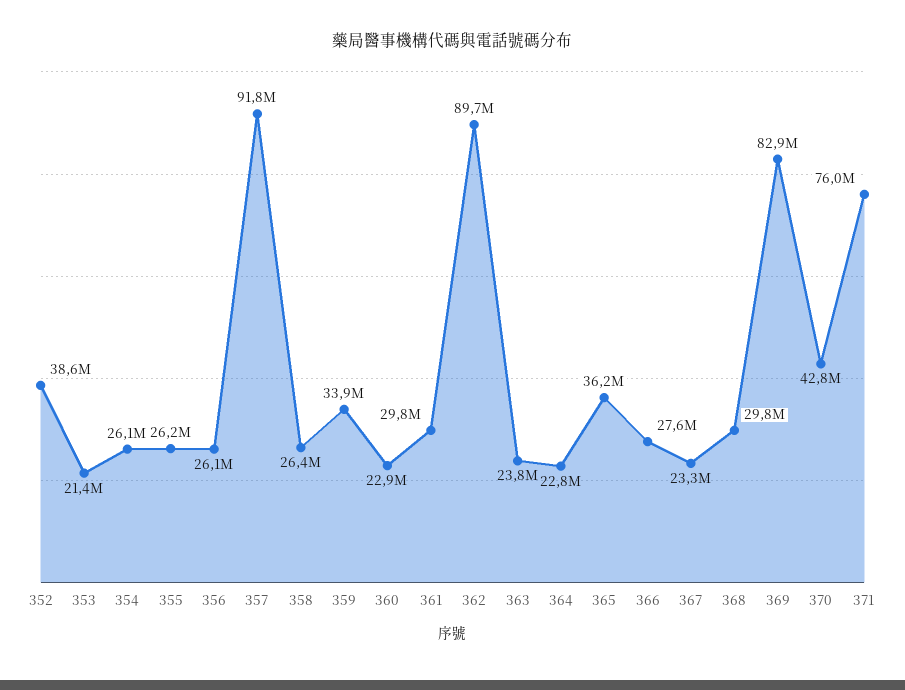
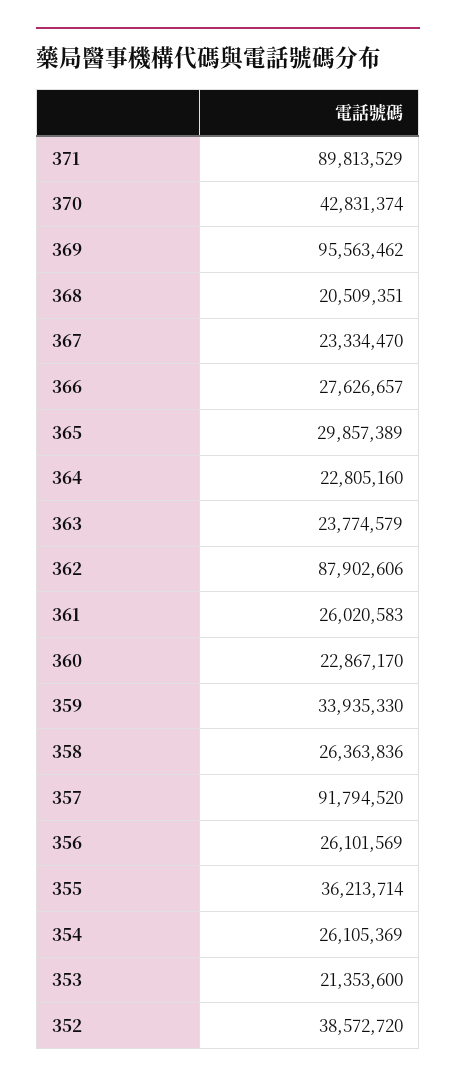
  {
    "352": 38572720,
    "353": 21353600,
    "354": 26105369,
-   "355": 26200000,
+   "355": 36213714,
    "356": 26101569,
    "357": 91794520,
    "358": 26363836,
    "359": 33935330,
    "360": 22867170,
-   "361": 29800000,
+   "361": 26020583,
-   "362": 89700000,
+   "362": 87902606,
    "363": 23774579,
    "364": 22805160,
-   "365": 36200000,
+   "365": 29857389,
    "366": 27626657,
    "367": 23334470,
-   "368": 29800000,
+   "368": 20509351,
-   "369": 82900000,
+   "369": 95563462,
    "370": 42831374,
-   "371": 76000000
+   "371": 89813529
  }

